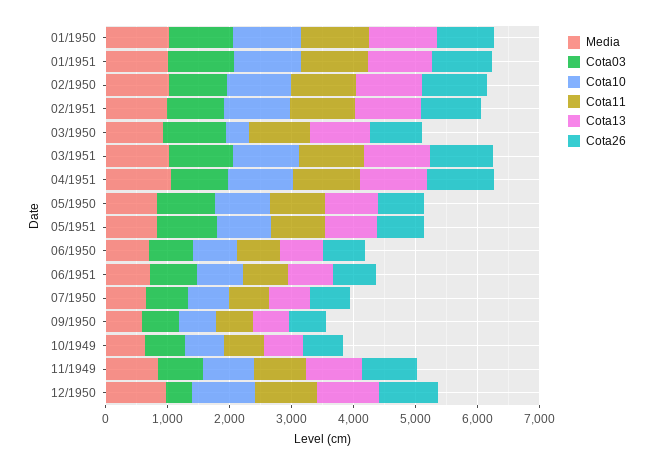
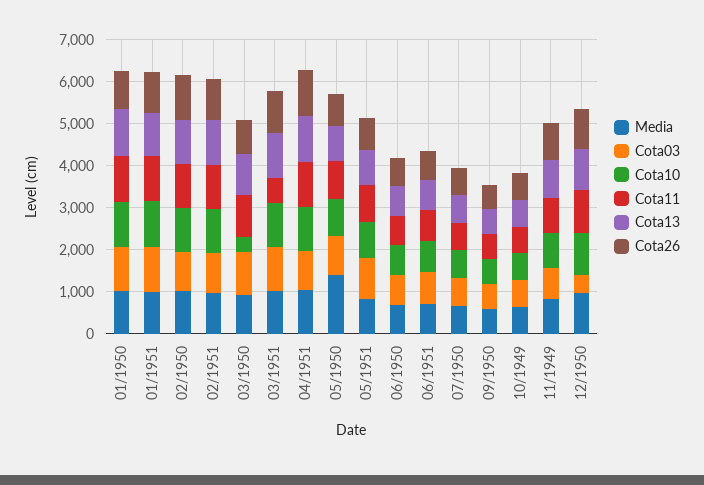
  {
    "Media": {
      "01/1950": 1000,
      "01/1951": 1000,
      "02/1950": 1000,
      "02/1951": 1000,
      "03/1950": 1000,
      "03/1951": 1000,
      "04/1951": 1000,
-     "05/1950": 800,
+     "05/1950": 1400,
      "05/1951": 800,
      "06/1950": 600,
      "06/1951": 800,
      "07/1950": 600,
      "09/1950": 600,
      "10/1949": 600,
      "11/1949": 800,
      "12/1950": 1000
    },
    "Cota03": {
      "01/1950": 1000,
      "01/1951": 1000,
      "02/1950": 1000,
      "02/1951": 1000,
      "03/1950": 1000,
      "03/1951": 1000,
      "04/1951": 1000,
      "05/1950": 1000,
      "05/1951": 1000,
      "06/1950": 800,
      "06/1951": 800,
      "07/1950": 600,
      "09/1950": 600,
      "10/1949": 600,
      "11/1949": 800,
      "12/1950": 400
    },
    "Cota10": {
      "01/1950": 1000,
      "01/1951": 1000,
      "02/1950": 1000,
      "02/1951": 1000,
      "03/1950": 400,
      "03/1951": 1000,
      "04/1951": 1000,
      "05/1950": 1000,
      "05/1951": 800,
      "06/1950": 800,
      "06/1951": 800,
      "07/1950": 600,
      "09/1950": 600,
      "10/1949": 600,
      "11/1949": 800,
      "12/1950": 1000
    },
    "Cota11": {
      "01/1950": 1000,
      "01/1951": 1000,
      "02/1950": 1000,
      "02/1951": 1000,
      "03/1950": 1000,
-     "03/1951": 1000,
+     "03/1951": 600,
      "04/1951": 1000,
      "05/1950": 800,
      "05/1951": 800,
      "06/1950": 800,
      "06/1951": 800,
      "07/1950": 600,
      "09/1950": 600,
      "10/1949": 600,
      "11/1949": 800,
      "12/1950": 1000
    },
    "Cota13": {
      "01/1950": 1200,
      "01/1951": 1000,
      "02/1950": 1000,
      "02/1951": 1000,
      "03/1950": 1000,
      "03/1951": 1000,
      "04/1951": 1000,
      "05/1950": 800,
      "05/1951": 800,
      "06/1950": 600,
      "06/1951": 800,
      "07/1950": 600,
      "09/1950": 600,
      "10/1949": 600,
      "11/1949": 800,
      "12/1950": 1000
    },
    "Cota26": {
      "01/1950": 1000,
      "01/1951": 1000,
      "02/1950": 1000,
      "02/1951": 1000,
      "03/1950": 800,
      "03/1951": 1000,
      "04/1951": 1000,
      "05/1950": 800,
      "05/1951": 800,
      "06/1950": 600,
      "06/1951": 600,
      "07/1950": 600,
      "09/1950": 600,
      "10/1949": 600,
      "11/1949": 800,
      "12/1950": 1000
    }
  }

